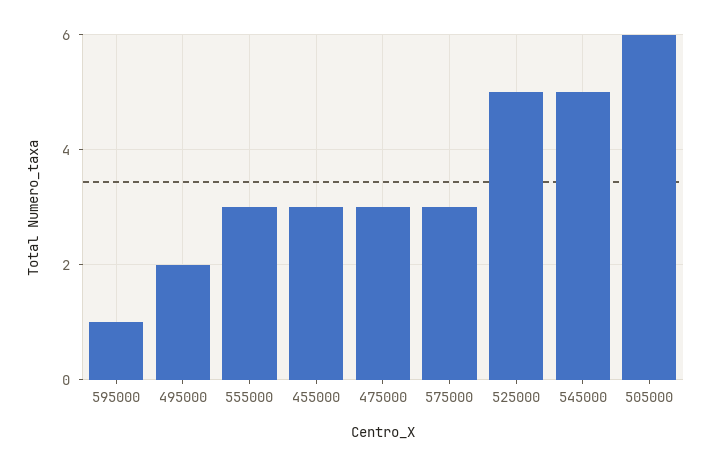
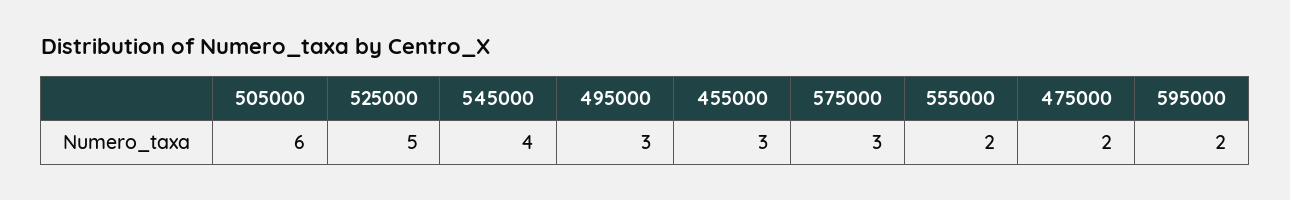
  {
-   "595000": 1,
+   "595000": 2,
-   "495000": 2,
+   "495000": 3,
-   "555000": 3,
+   "555000": 2,
    "455000": 3,
-   "475000": 3,
+   "475000": 2,
    "575000": 3,
    "525000": 5,
-   "545000": 5,
+   "545000": 4,
    "505000": 6
  }

